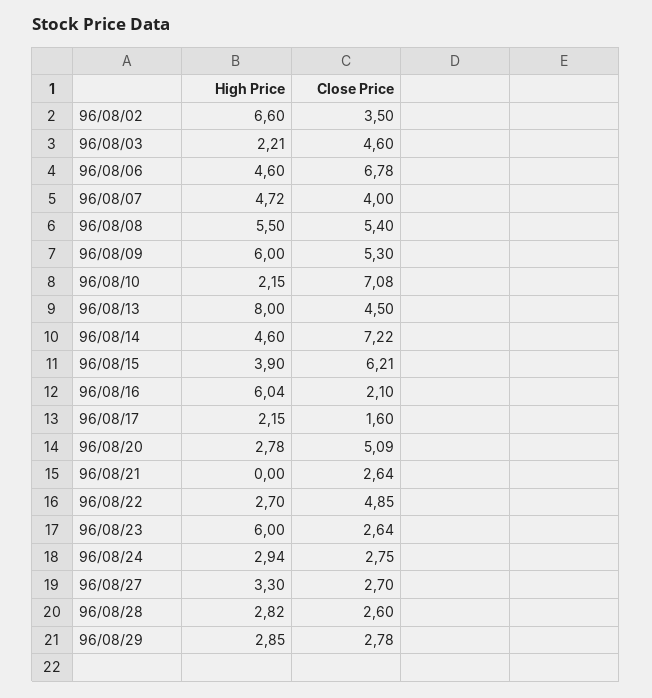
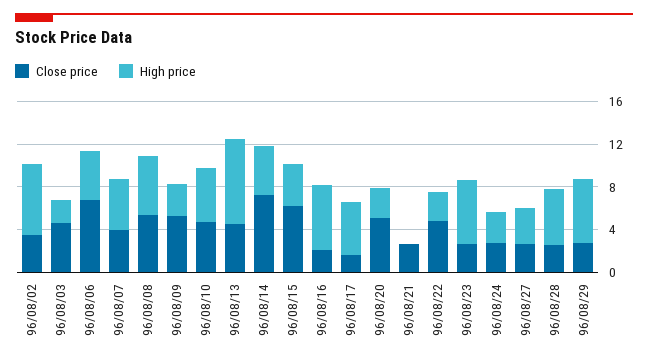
  {
    "High Price": {
      "96/08/02": 6.6,
      "96/08/03": 2.21,
      "96/08/06": 4.6,
      "96/08/07": 4.72,
      "96/08/08": 5.5,
-     "96/08/09": 6,
+     "96/08/09": 3,
-     "96/08/10": 2.15,
+     "96/08/10": 5,
      "96/08/13": 8,
      "96/08/14": 4.6,
      "96/08/15": 3.9,
      "96/08/16": 6.04,
-     "96/08/17": 2.15,
+     "96/08/17": 5,
      "96/08/20": 2.78,
      "96/08/21": 0,
      "96/08/22": 2.7,
      "96/08/23": 6,
      "96/08/24": 2.94,
      "96/08/27": 3.3,
-     "96/08/28": 2.82,
+     "96/08/28": 5,
-     "96/08/29": 2.85
+     "96/08/29": 6
    },
    "Close Price": {
      "96/08/02": 3.5,
      "96/08/03": 4.6,
      "96/08/06": 6.78,
      "96/08/07": 4,
      "96/08/08": 5.4,
      "96/08/09": 5.3,
-     "96/08/10": 7.08,
+     "96/08/10": 5,
      "96/08/13": 4.5,
      "96/08/14": 7.22,
      "96/08/15": 6.21,
      "96/08/16": 2.1,
      "96/08/17": 1.6,
      "96/08/20": 5.09,
      "96/08/21": 2.64,
      "96/08/22": 4.85,
      "96/08/23": 2.64,
      "96/08/24": 2.75,
      "96/08/27": 2.7,
      "96/08/28": 2.6,
      "96/08/29": 2.78
    }
  }

